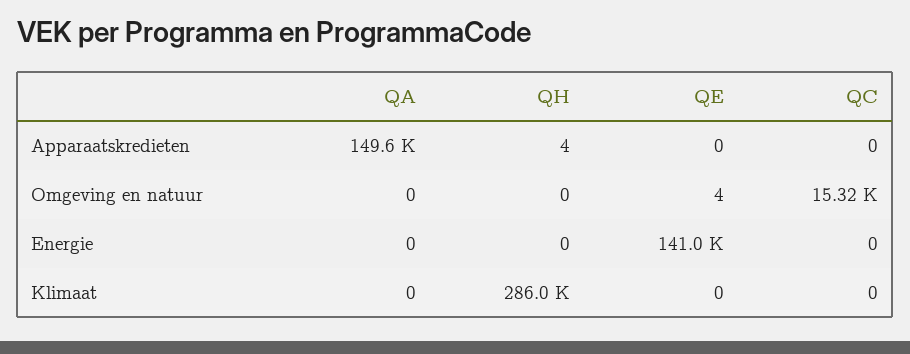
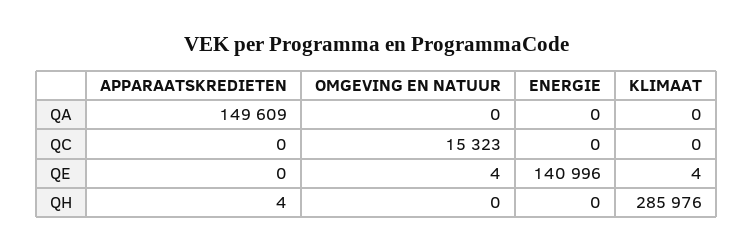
  {
    "QA": {
      "Apparaatskredieten": 149609,
      "Omgeving en natuur": 0,
      "Energie": 0,
      "Klimaat": 0
    },
    "QH": {
      "Apparaatskredieten": 4,
      "Omgeving en natuur": 0,
      "Energie": 0,
      "Klimaat": 285976
    },
    "QE": {
      "Apparaatskredieten": 0,
      "Omgeving en natuur": 4,
      "Energie": 140996,
-     "Klimaat": 0
+     "Klimaat": 4
    },
    "QC": {
      "Apparaatskredieten": 0,
      "Omgeving en natuur": 15323,
      "Energie": 0,
      "Klimaat": 0
    }
  }

